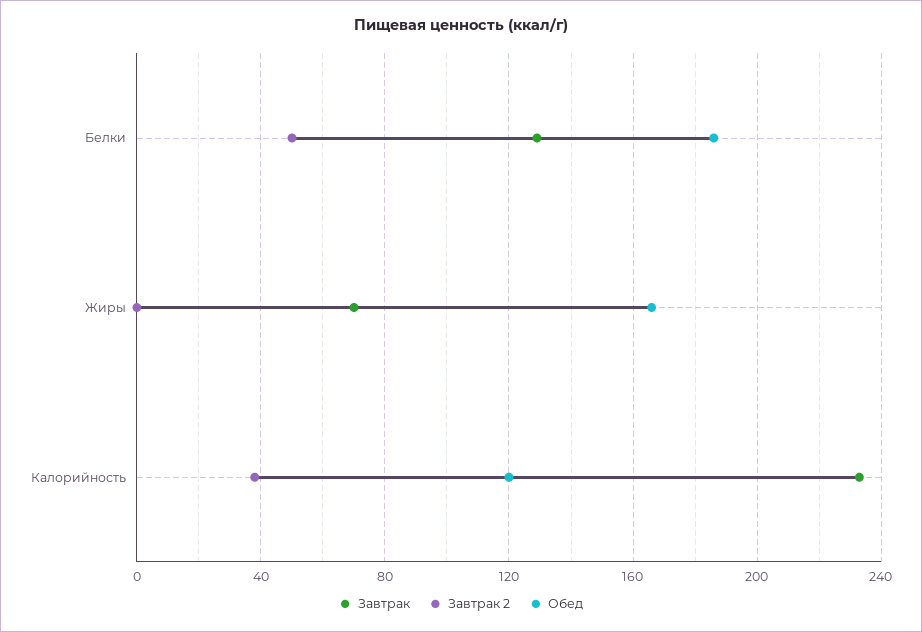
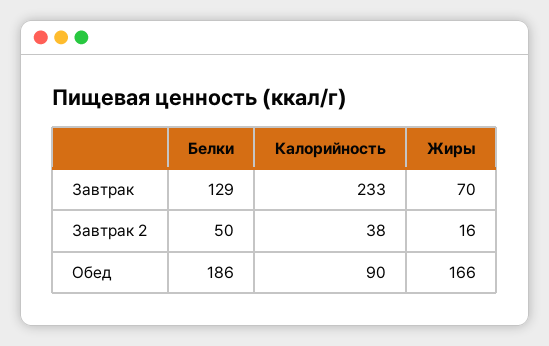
  {
    "Завтрак": {
      "Белки": 129,
      "Жиры": 70,
      "Калорийность": 233
    },
    "Завтрак 2": {
      "Белки": 50,
-     "Жиры": 0,
+     "Жиры": 16,
      "Калорийность": 38
    },
    "Обед": {
      "Белки": 186,
      "Жиры": 166,
-     "Калорийность": 120
+     "Калорийность": 90
    }
  }

